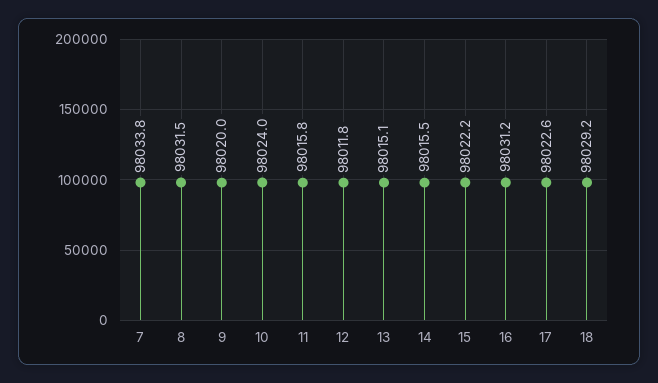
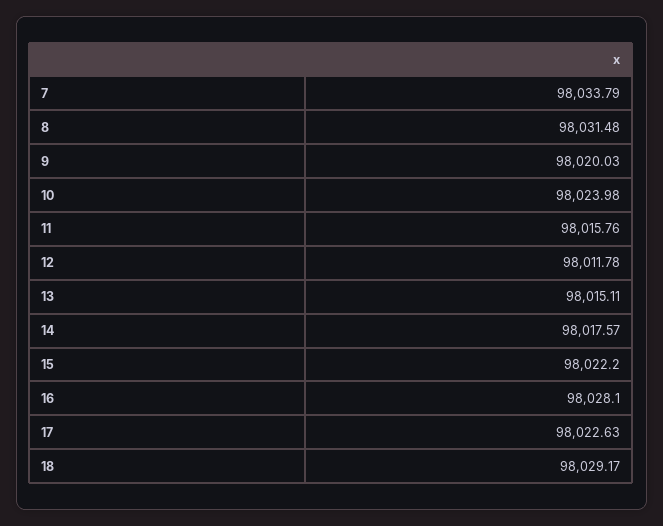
  {
    "7": 98033.79,
    "8": 98031.48,
    "9": 98020.03,
    "10": 98023.98,
    "11": 98015.76,
    "12": 98011.78,
    "13": 98015.11,
-   "14": 98015.5,
+   "14": 98017.57,
    "15": 98022.2,
-   "16": 98031.2,
+   "16": 98028.1,
    "17": 98022.63,
    "18": 98029.17
  }

